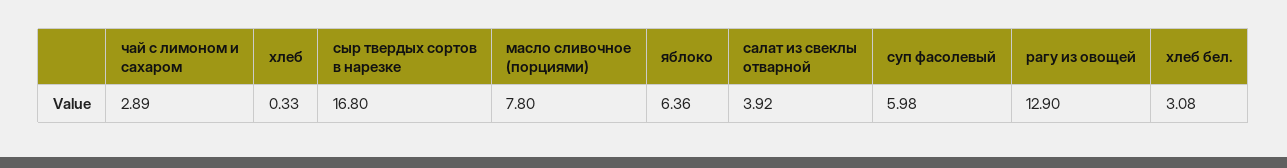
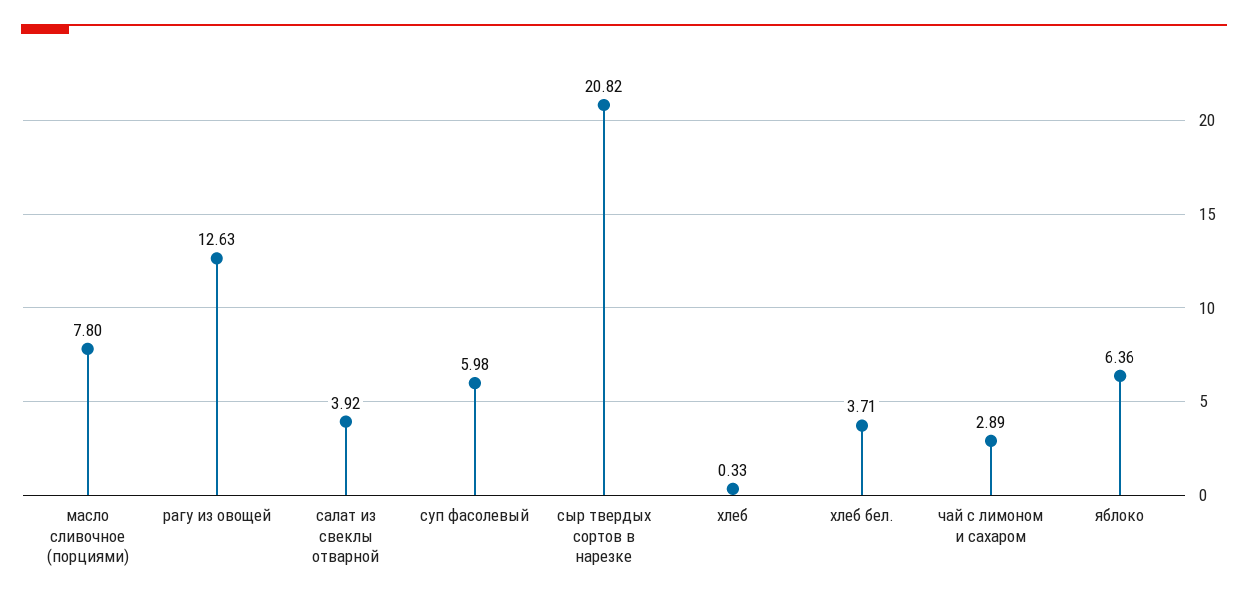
  {
    "чай с лимоном и сахаром": 2.89,
    "хлеб": 0.33,
-   "сыр твердых сортов в нарезке": 16.8,
+   "сыр твердых сортов в нарезке": 20.82,
    "масло сливочное (порциями)": 7.8,
    "яблоко": 6.36,
    "салат из свеклы отварной": 3.92,
    "суп фасолевый": 5.98,
-   "рагу из овощей": 12.9,
+   "рагу из овощей": 12.63,
-   "хлеб бел.": 3.08
+   "хлеб бел.": 3.71
  }

